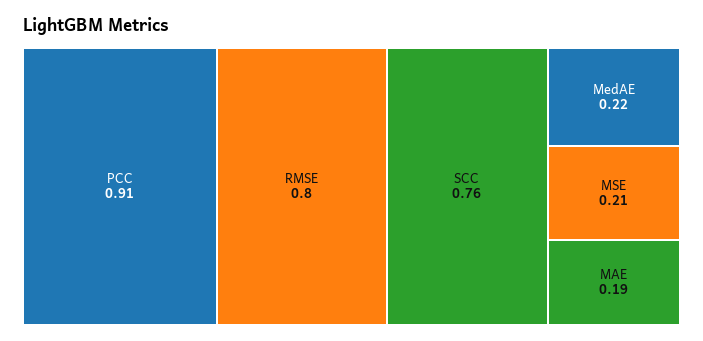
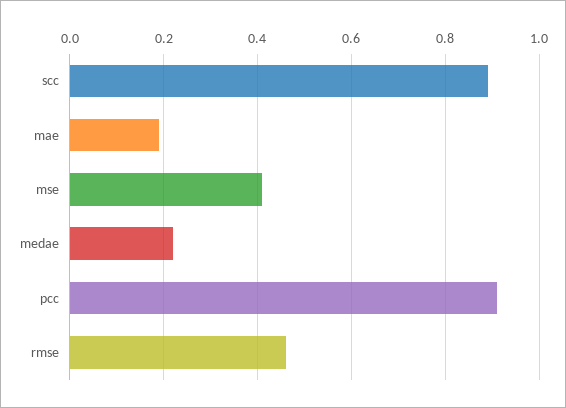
  {
    "PCC": 0.91,
-   "RMSE": 0.8,
+   "RMSE": 0.45,
-   "SCC": 0.76,
+   "SCC": 0.9,
    "MedAE": 0.22,
-   "MSE": 0.21,
+   "MSE": 0.4,
    "MAE": 0.19
  }

